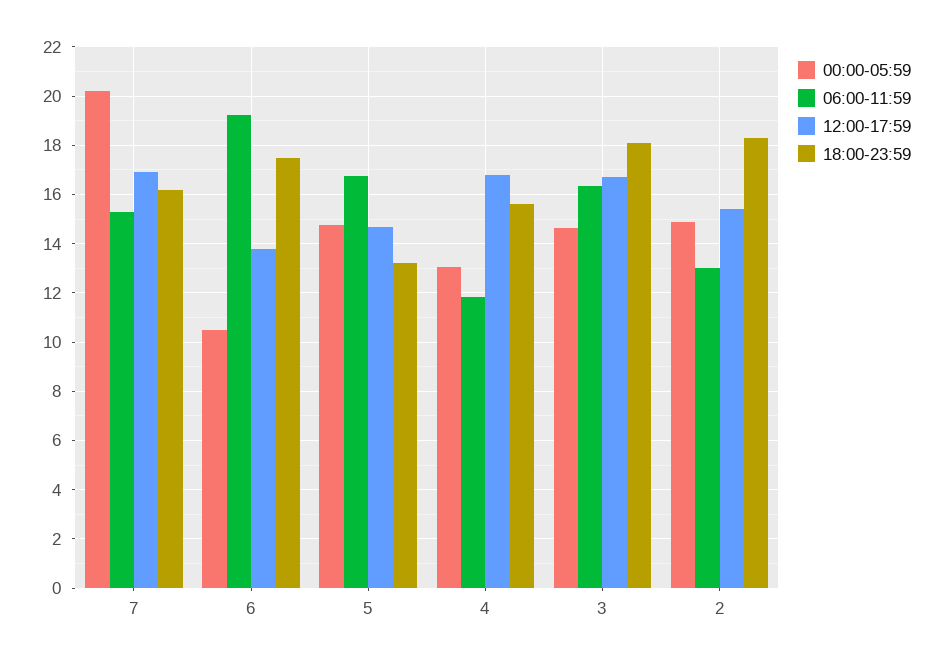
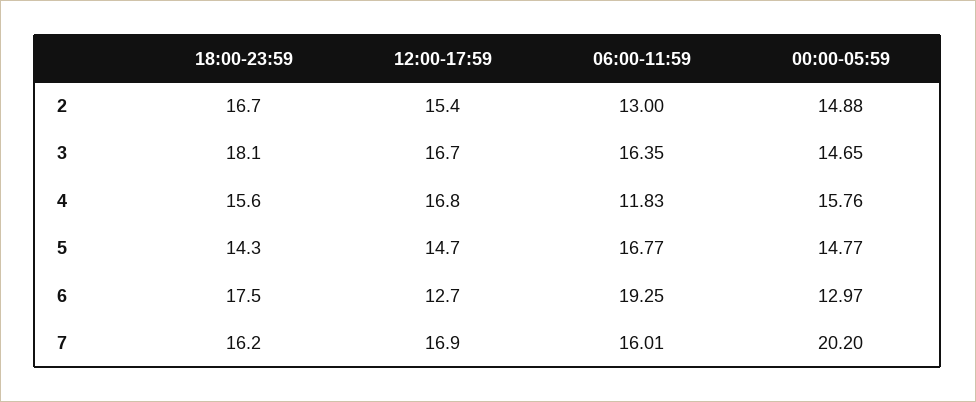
  {
    "00:00-05:59": {
      "7": 20.2,
-     "6": 10.5,
+     "6": 12.97,
      "5": 14.77,
-     "4": 13,
+     "4": 15.76,
      "3": 14.65,
      "2": 14.88
    },
    "06:00-11:59": {
-     "7": 15.25,
+     "7": 16.01,
      "6": 19.25,
      "5": 16.77,
      "4": 11.83,
      "3": 16.35,
      "2": 13
    },
    "12:00-17:59": {
      "7": 16.9,
-     "6": 13.75,
+     "6": 12.7,
      "5": 14.7,
      "4": 16.8,
      "3": 16.7,
      "2": 15.4
    },
    "18:00-23:59": {
      "7": 16.2,
      "6": 17.5,
-     "5": 13.25,
+     "5": 14.3,
      "4": 15.6,
      "3": 18.1,
-     "2": 18.25
+     "2": 16.7
    }
  }

